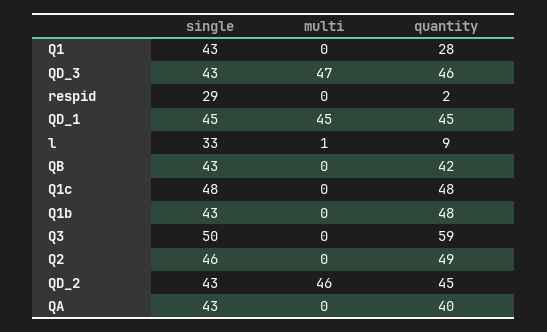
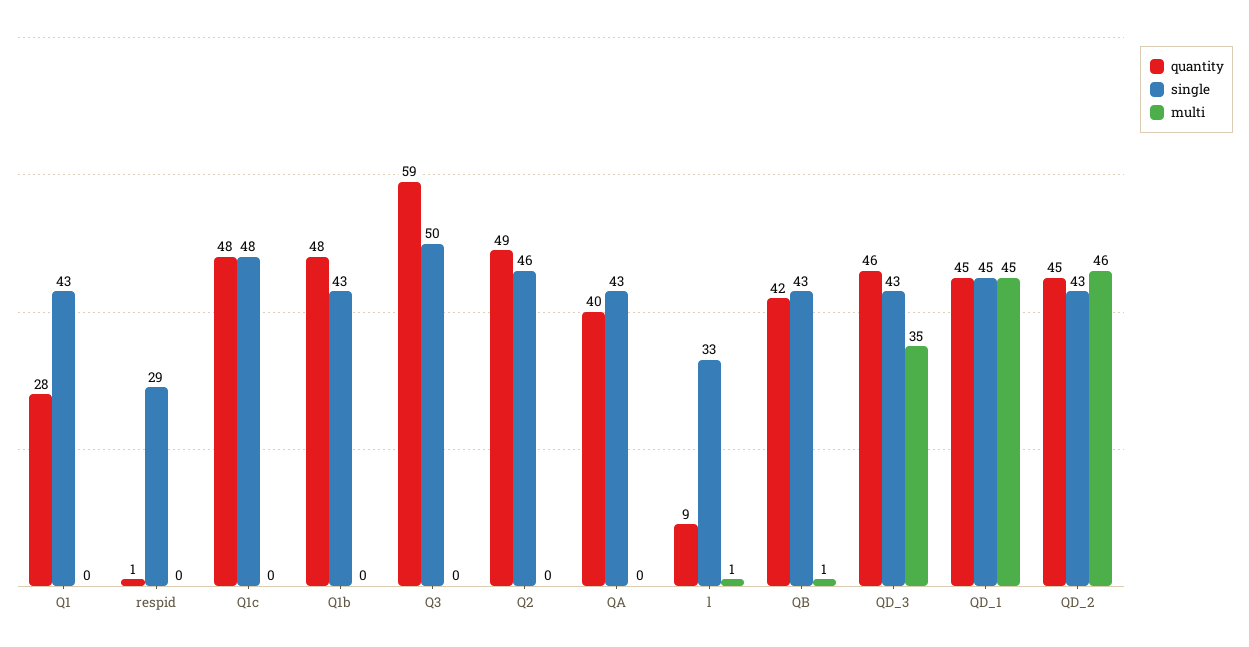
  {
    "single": {
      "Q1": 43,
      "QD_3": 43,
      "respid": 29,
      "QD_1": 45,
      "l": 33,
      "QB": 43,
      "Q1c": 48,
      "Q1b": 43,
      "Q3": 50,
      "Q2": 46,
      "QD_2": 43,
      "QA": 43
    },
    "multi": {
      "Q1": 0,
-     "QD_3": 47,
+     "QD_3": 35,
      "respid": 0,
      "QD_1": 45,
      "l": 1,
-     "QB": 0,
+     "QB": 1,
      "Q1c": 0,
      "Q1b": 0,
      "Q3": 0,
      "Q2": 0,
      "QD_2": 46,
      "QA": 0
    },
    "quantity": {
      "Q1": 28,
      "QD_3": 46,
-     "respid": 2,
+     "respid": 1,
      "QD_1": 45,
      "l": 9,
      "QB": 42,
      "Q1c": 48,
      "Q1b": 48,
      "Q3": 59,
      "Q2": 49,
      "QD_2": 45,
      "QA": 40
    }
  }

